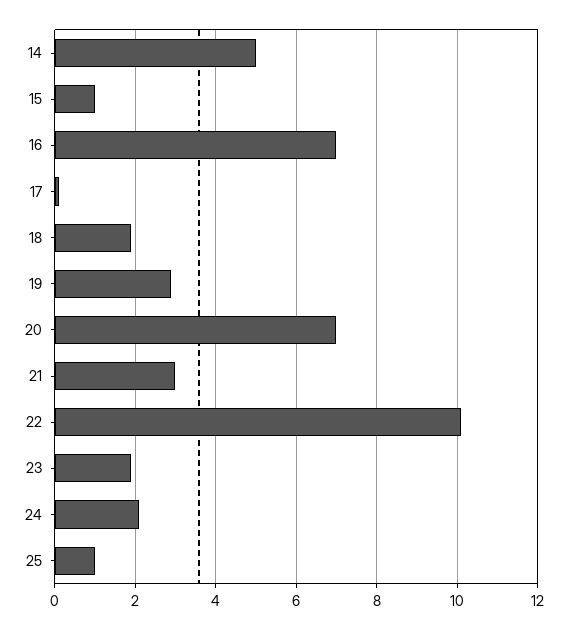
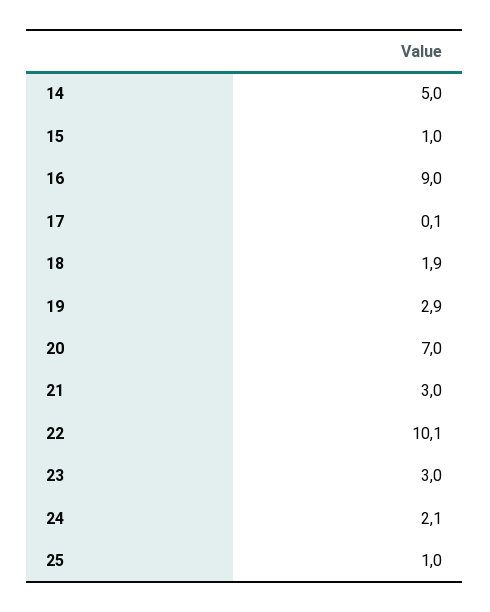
  {
    "14": 5,
    "15": 1,
-   "16": 7,
+   "16": 9,
    "17": 0.1,
    "18": 1.9,
    "19": 2.9,
    "20": 7,
    "21": 3,
    "22": 10.1,
-   "23": 2,
+   "23": 3,
    "24": 2.1,
    "25": 1
  }

